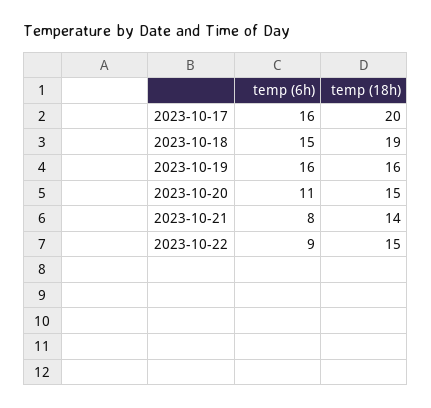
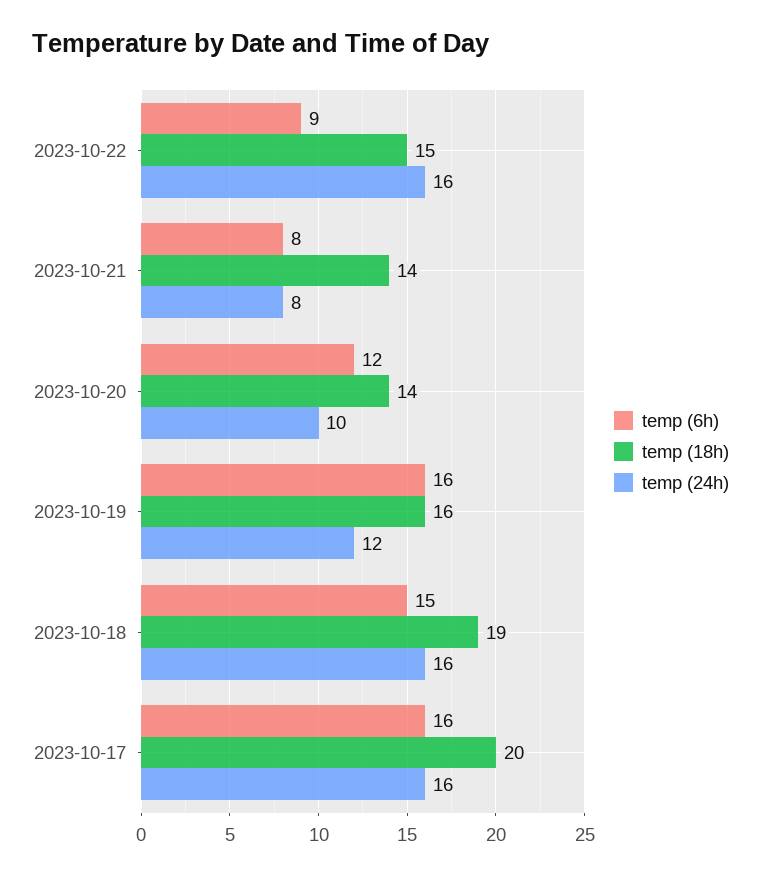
  {
    "temp (6h)": {
      "2023-10-17": 16,
      "2023-10-18": 15,
      "2023-10-19": 16,
-     "2023-10-20": 11,
+     "2023-10-20": 12,
      "2023-10-21": 8,
      "2023-10-22": 9
    },
    "temp (18h)": {
      "2023-10-17": 20,
      "2023-10-18": 19,
      "2023-10-19": 16,
-     "2023-10-20": 15,
+     "2023-10-20": 14,
      "2023-10-21": 14,
      "2023-10-22": 15
-   }
+   },
+   "temp (24h)": {
+     "2023-10-22": 16,
+     "2023-10-21": 8,
+     "2023-10-20": 10,
+     "2023-10-19": 12,
+     "2023-10-18": 16,
+     "2023-10-17": 16
+   }
  }

